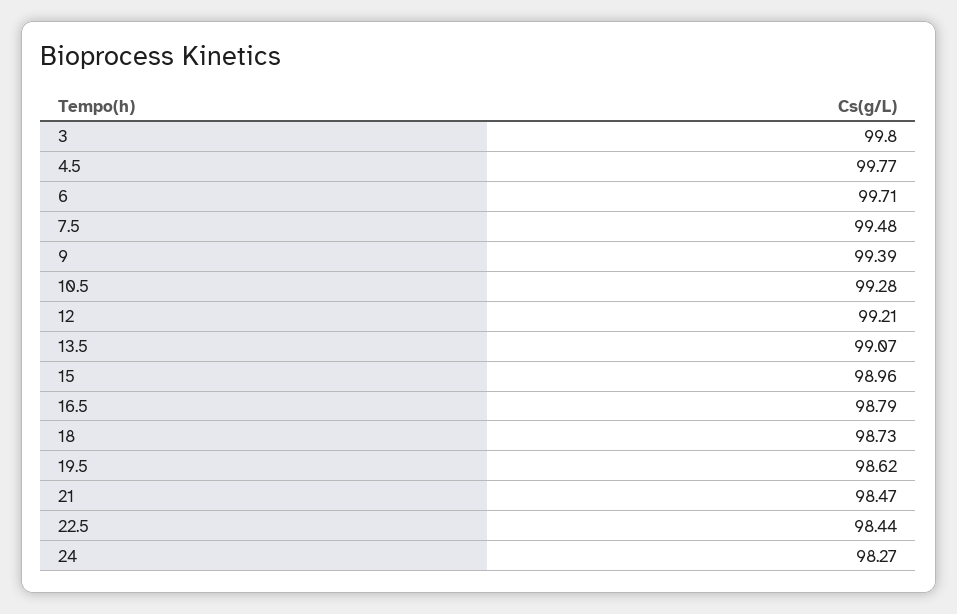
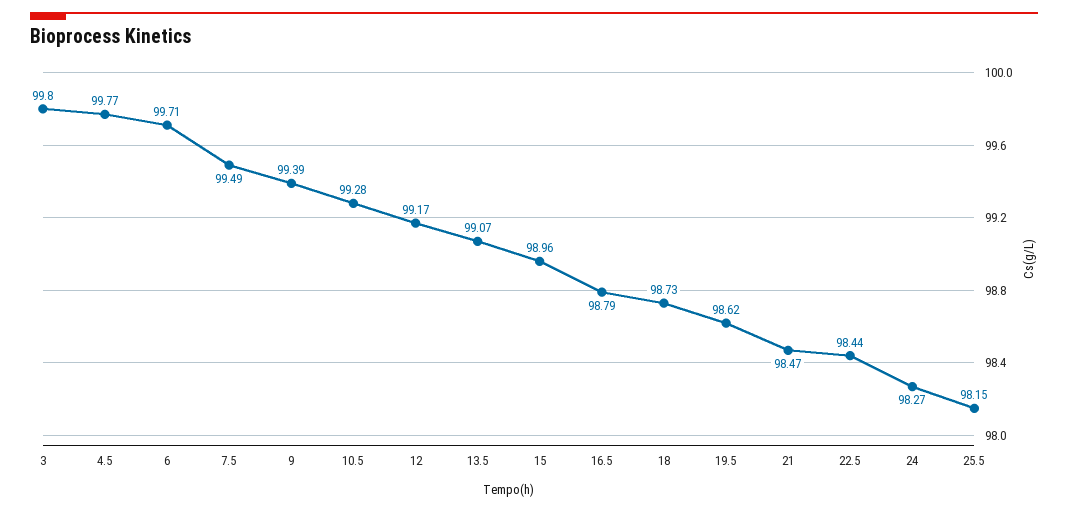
  {
    "3": 99.8,
    "4.5": 99.77,
    "6": 99.71,
-   "7.5": 99.48,
+   "7.5": 99.49,
    "9": 99.39,
    "10.5": 99.28,
-   "12": 99.21,
+   "12": 99.17,
    "13.5": 99.07,
    "15": 98.96,
    "16.5": 98.79,
    "18": 98.73,
    "19.5": 98.62,
    "21": 98.47,
    "22.5": 98.44,
-   "24": 98.27
+   "24": 98.27,
+   "25.5": 98.15
  }

